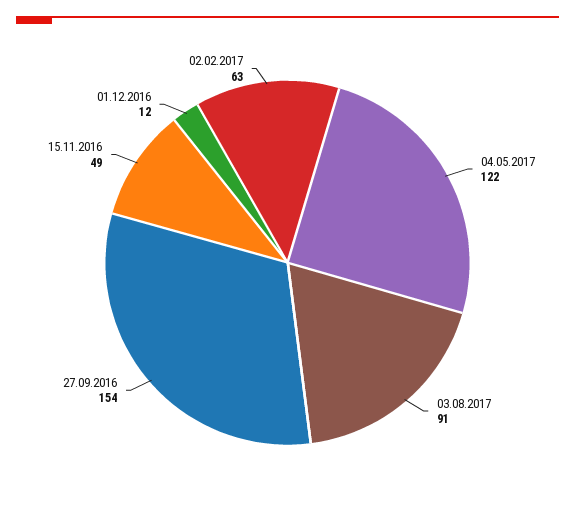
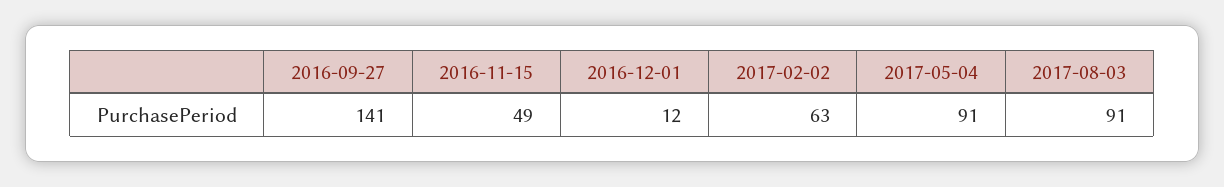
  {
-   "04.05.2017": 122,
+   "04.05.2017": 91,
    "03.08.2017": 91,
-   "27.09.2016": 154,
+   "27.09.2016": 141,
    "15.11.2016": 49,
    "01.12.2016": 12,
    "02.02.2017": 63
  }

